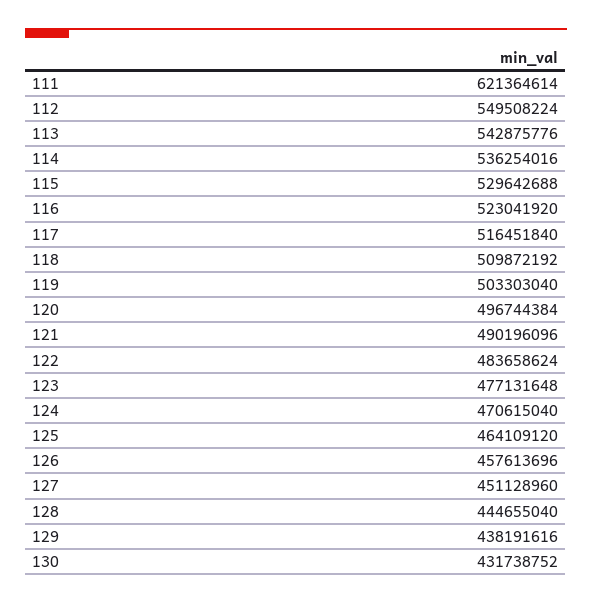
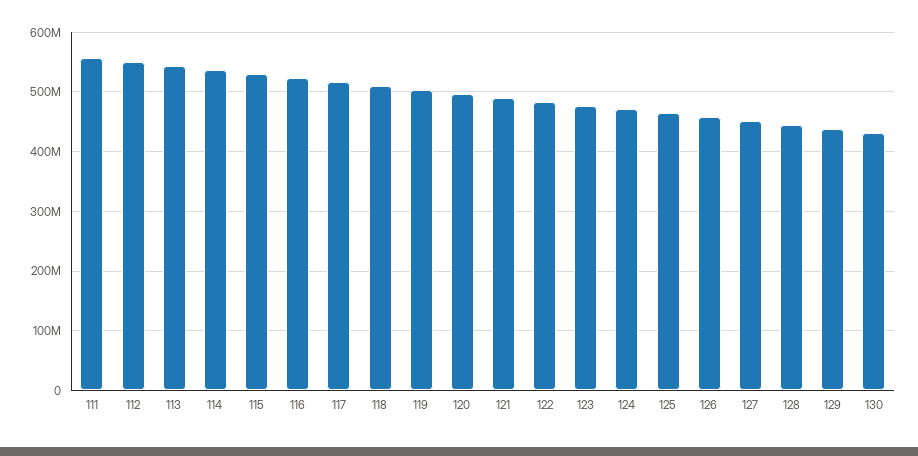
  {
-   "111": 621364614,
+   "111": 560000000,
    "112": 549508224,
    "113": 542875776,
    "114": 536254016,
    "115": 529642688,
    "116": 523041920,
    "117": 516451840,
    "118": 509872192,
    "119": 503303040,
    "120": 496744384,
    "121": 490196096,
    "122": 483658624,
    "123": 477131648,
    "124": 470615040,
    "125": 464109120,
    "126": 457613696,
    "127": 451128960,
    "128": 444655040,
    "129": 438191616,
    "130": 431738752
  }

